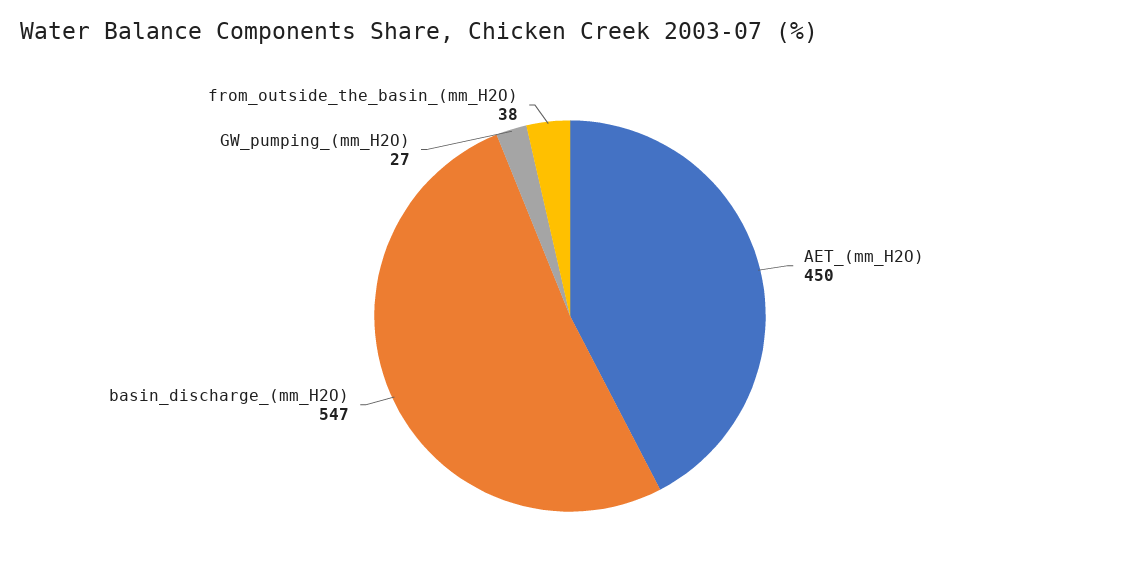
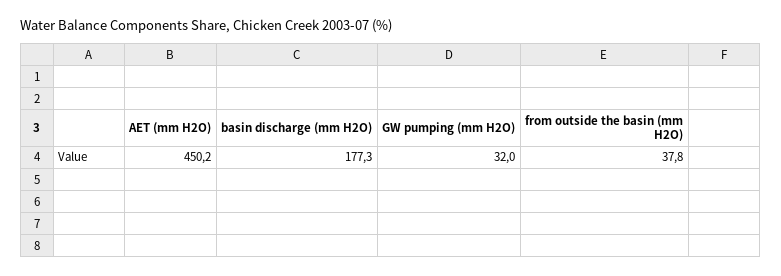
  {
    "AET_(mm_H2O)": 450.2,
-   "basin_discharge_(mm_H2O)": 547,
+   "basin_discharge_(mm_H2O)": 177.3,
-   "GW_pumping_(mm_H2O)": 27,
+   "GW_pumping_(mm_H2O)": 32,
    "from_outside_the_basin_(mm_H2O)": 37.8
  }

